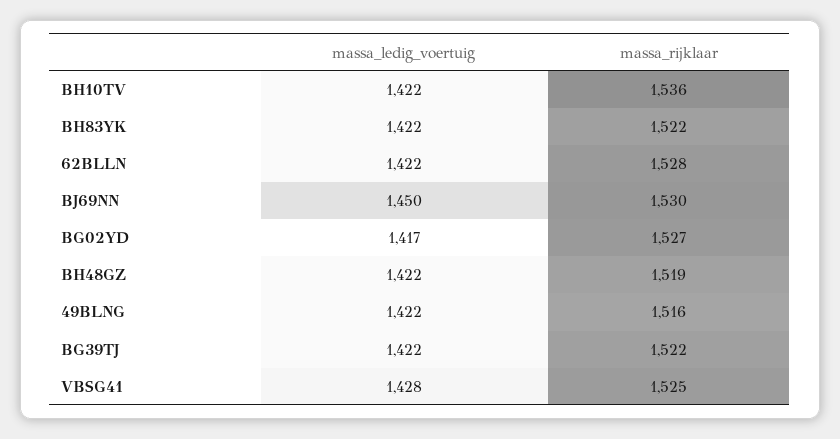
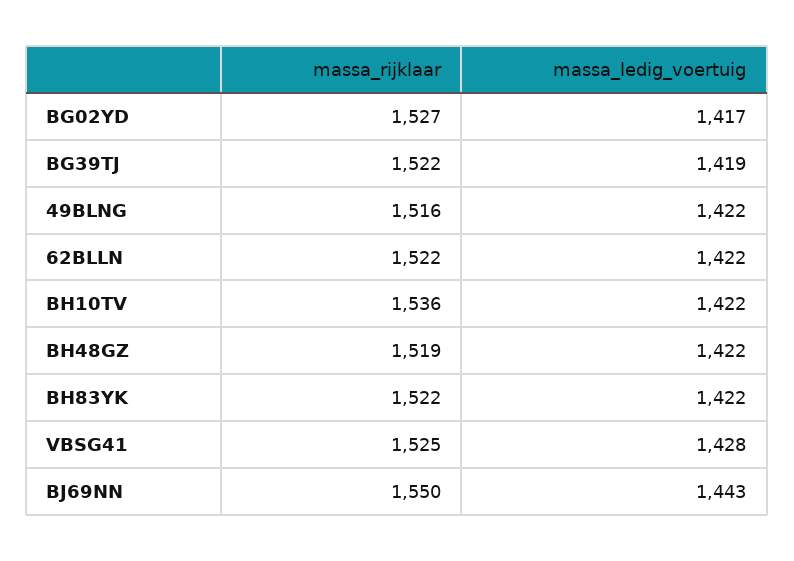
  {
    "massa_ledig_voertuig": {
      "BH10TV": 1422,
      "BH83YK": 1422,
      "62BLLN": 1422,
-     "BJ69NN": 1450,
+     "BJ69NN": 1443,
      "BG02YD": 1417,
      "BH48GZ": 1422,
      "49BLNG": 1422,
-     "BG39TJ": 1422,
+     "BG39TJ": 1419,
      "VBSG41": 1428
    },
    "massa_rijklaar": {
      "BH10TV": 1536,
      "BH83YK": 1522,
-     "62BLLN": 1528,
+     "62BLLN": 1522,
-     "BJ69NN": 1530,
+     "BJ69NN": 1550,
      "BG02YD": 1527,
      "BH48GZ": 1519,
      "49BLNG": 1516,
      "BG39TJ": 1522,
      "VBSG41": 1525
    }
  }

